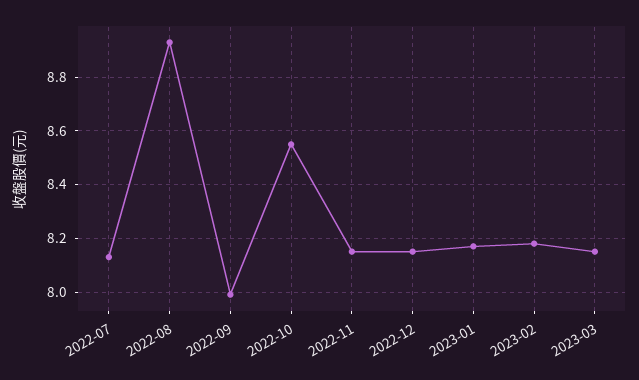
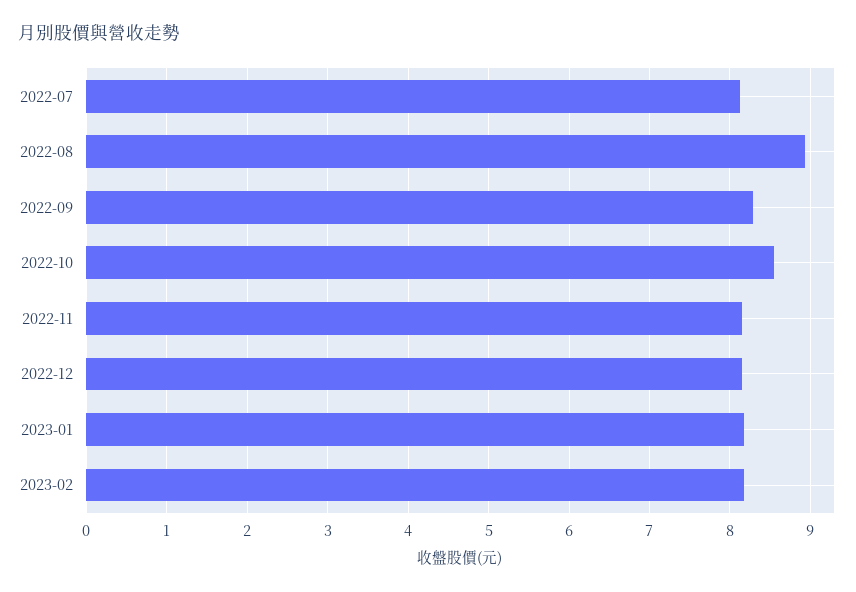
  {
    "2022-07": 8.15,
    "2022-08": 8.95,
-   "2022-09": 8,
+   "2022-09": 8.3,
    "2022-10": 8.55,
    "2022-11": 8.15,
    "2022-12": 8.15,
    "2023-01": 8.15,
-   "2023-02": 8.2,
+   "2023-02": 8.2
-   "2023-03": 8.15
  }

